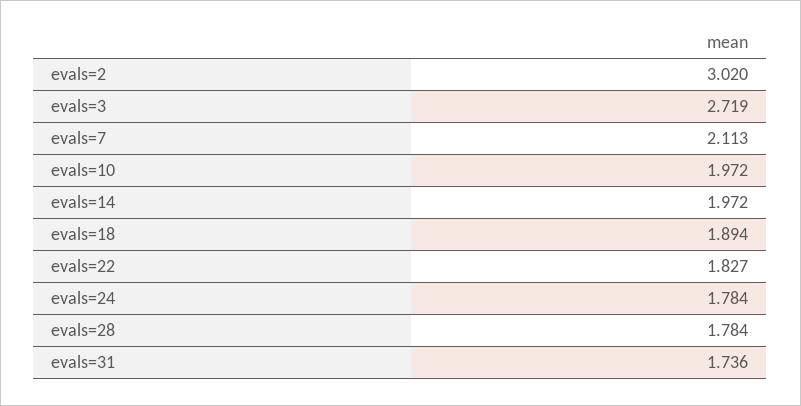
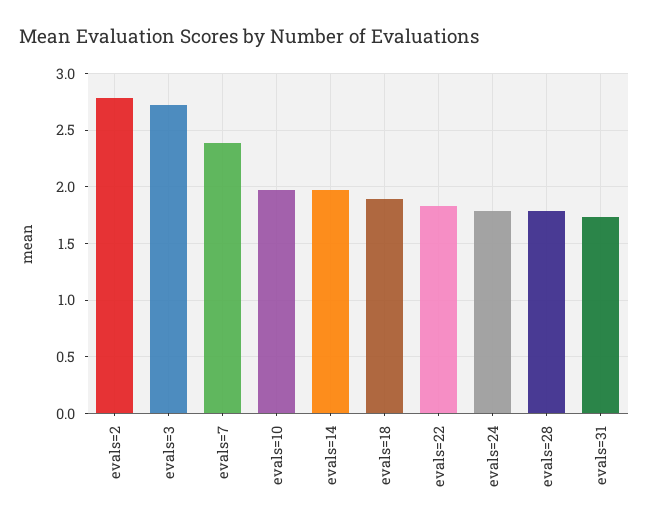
  {
-   "evals=2": 3.02,
+   "evals=2": 2.8,
    "evals=3": 2.719,
-   "evals=7": 2.113,
+   "evals=7": 2.4,
    "evals=10": 1.972,
    "evals=14": 1.972,
    "evals=18": 1.894,
    "evals=22": 1.827,
    "evals=24": 1.784,
    "evals=28": 1.784,
    "evals=31": 1.736
  }

